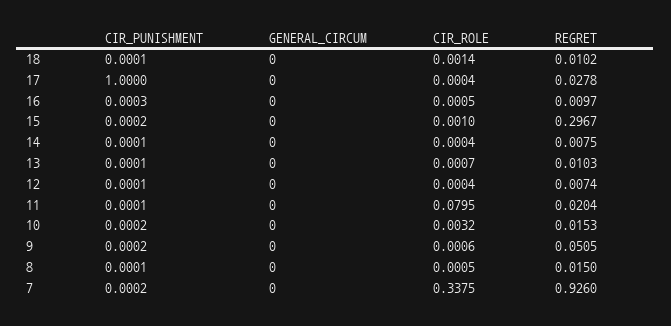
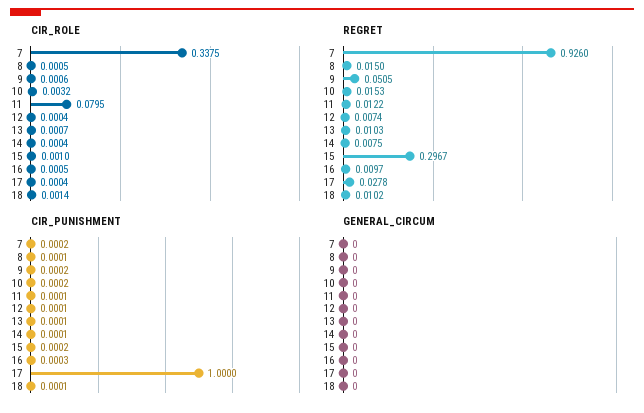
  {
    "CIR_PUNISHMENT": {
      "18": 0.0001,
      "17": 1,
      "16": 0.0003,
      "15": 0.0002,
      "14": 0.0001,
      "13": 0.0001,
      "12": 0.0001,
      "11": 0.0001,
      "10": 0.0002,
      "9": 0.0002,
      "8": 0.0001,
      "7": 0.0002
    },
    "GENERAL_CIRCUM": {
      "18": 0,
      "17": 0,
      "16": 0,
      "15": 0,
      "14": 0,
      "13": 0,
      "12": 0,
      "11": 0,
      "10": 0,
      "9": 0,
      "8": 0,
      "7": 0
    },
    "CIR_ROLE": {
      "18": 0.0014,
      "17": 0.0004,
      "16": 0.0005,
      "15": 0.001,
      "14": 0.0004,
      "13": 0.0007,
      "12": 0.0004,
      "11": 0.0795,
      "10": 0.0032,
      "9": 0.0006,
      "8": 0.0005,
      "7": 0.3375
    },
    "REGRET": {
      "18": 0.0102,
      "17": 0.0278,
      "16": 0.0097,
      "15": 0.2967,
      "14": 0.0075,
      "13": 0.0103,
      "12": 0.0074,
-     "11": 0.0204,
+     "11": 0.0122,
      "10": 0.0153,
      "9": 0.0505,
      "8": 0.015,
      "7": 0.926
    }
  }

